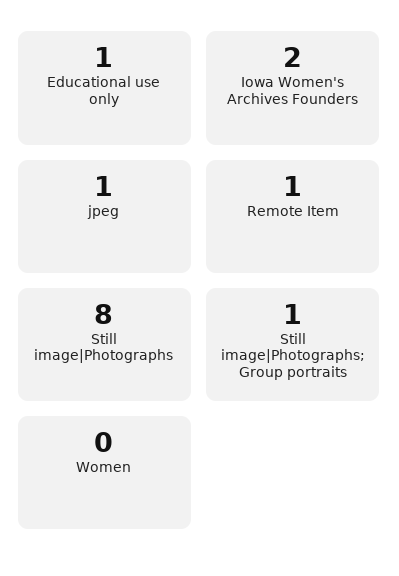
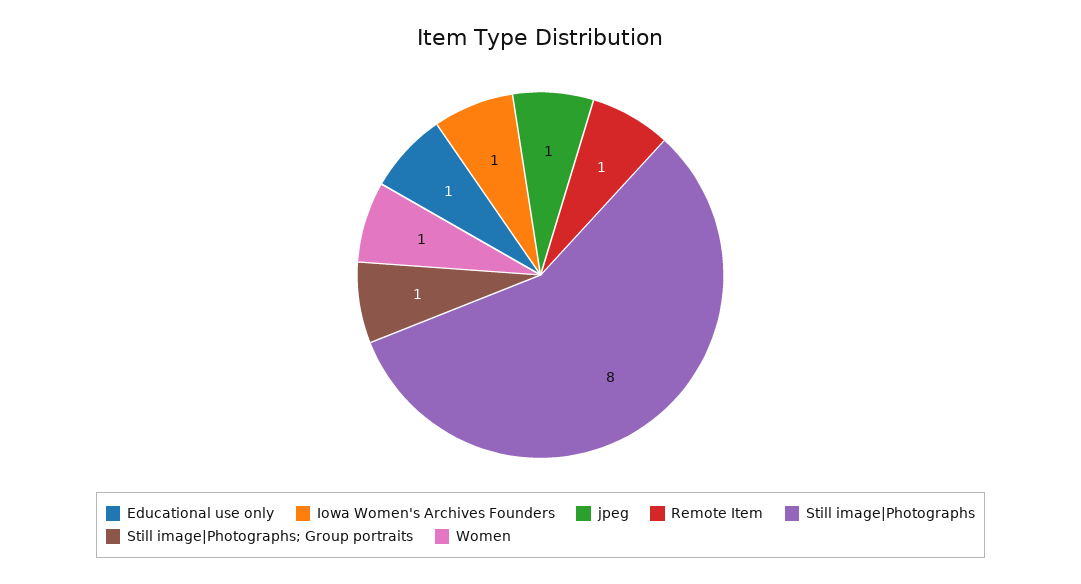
  {
    "Educational use only": 1,
-   "Iowa Women's Archives Founders": 2,
+   "Iowa Women's Archives Founders": 1,
    "jpeg": 1,
    "Remote Item": 1,
    "Still image|Photographs": 8,
    "Still image|Photographs; Group portraits": 1,
-   "Women": 0
+   "Women": 1
  }

